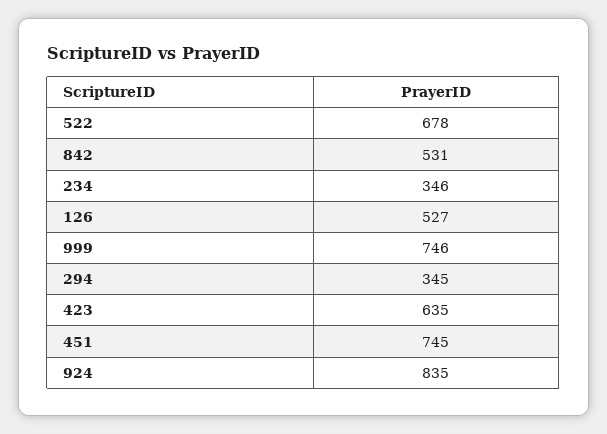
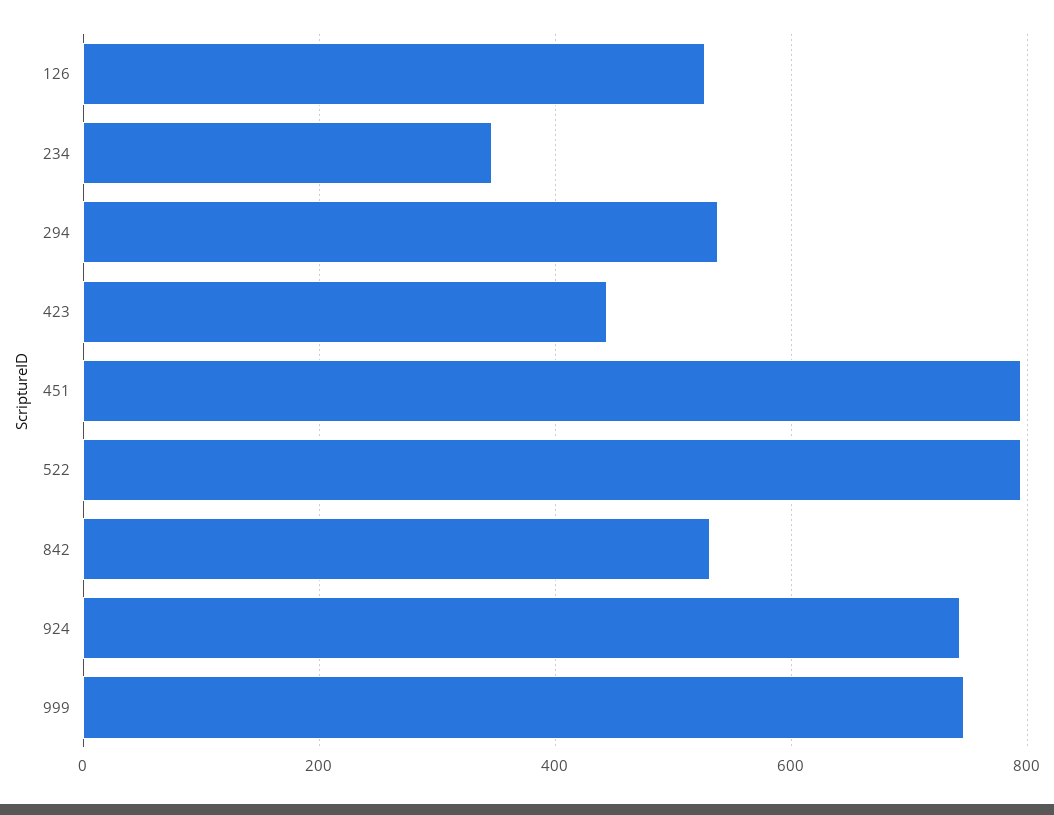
  {
-   "522": 678,
+   "522": 800,
    "842": 531,
    "234": 346,
    "126": 527,
    "999": 746,
-   "294": 345,
+   "294": 540,
-   "423": 635,
+   "423": 440,
-   "451": 745,
+   "451": 800,
-   "924": 835
+   "924": 740
  }

